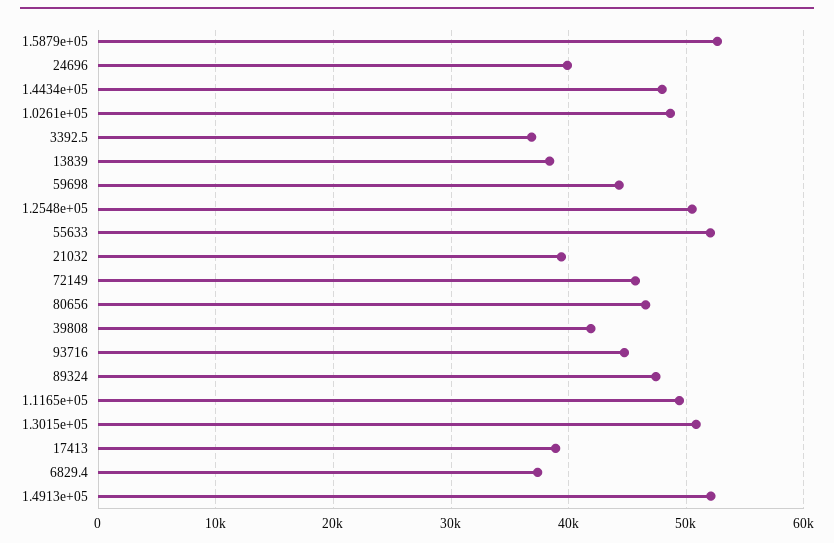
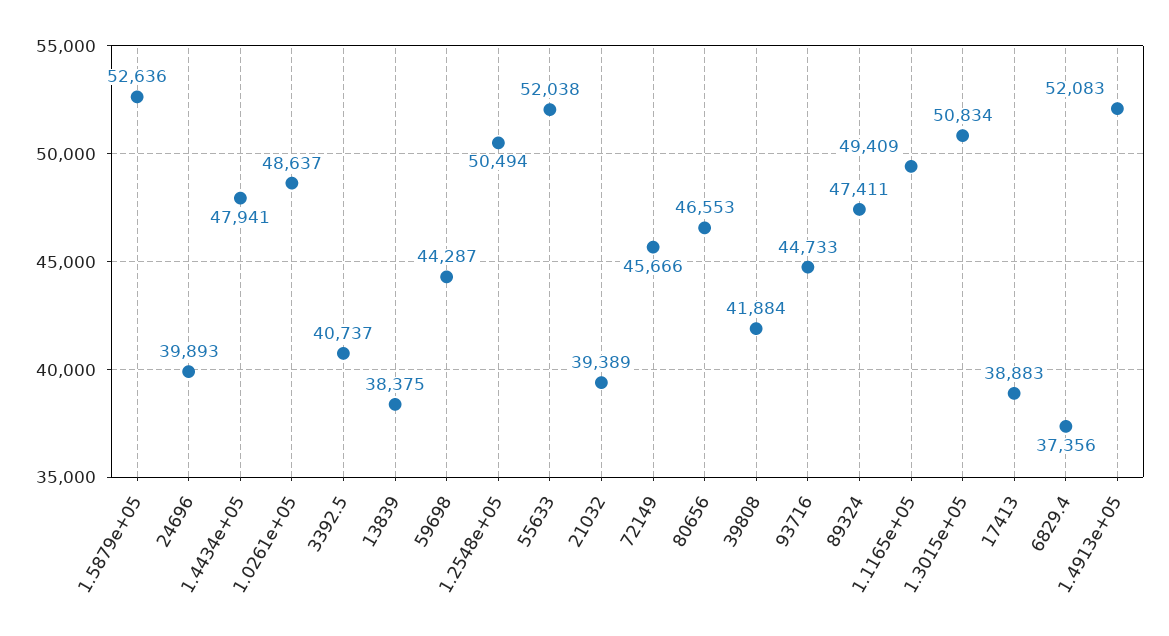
  {
    "1.5879e+05": 52636,
    "24696": 39893,
    "1.4434e+05": 47941,
    "1.0261e+05": 48637,
-   "3392.5": 37000,
+   "3392.5": 40737,
    "13839": 38375,
    "59698": 44287,
    "1.2548e+05": 50494,
    "55633": 52038,
    "21032": 39389,
    "72149": 45666,
    "80656": 46553,
    "39808": 41884,
    "93716": 44733,
    "89324": 47411,
    "1.1165e+05": 49409,
    "1.3015e+05": 50834,
    "17413": 38883,
    "6829.4": 37356,
    "1.4913e+05": 52083
  }

